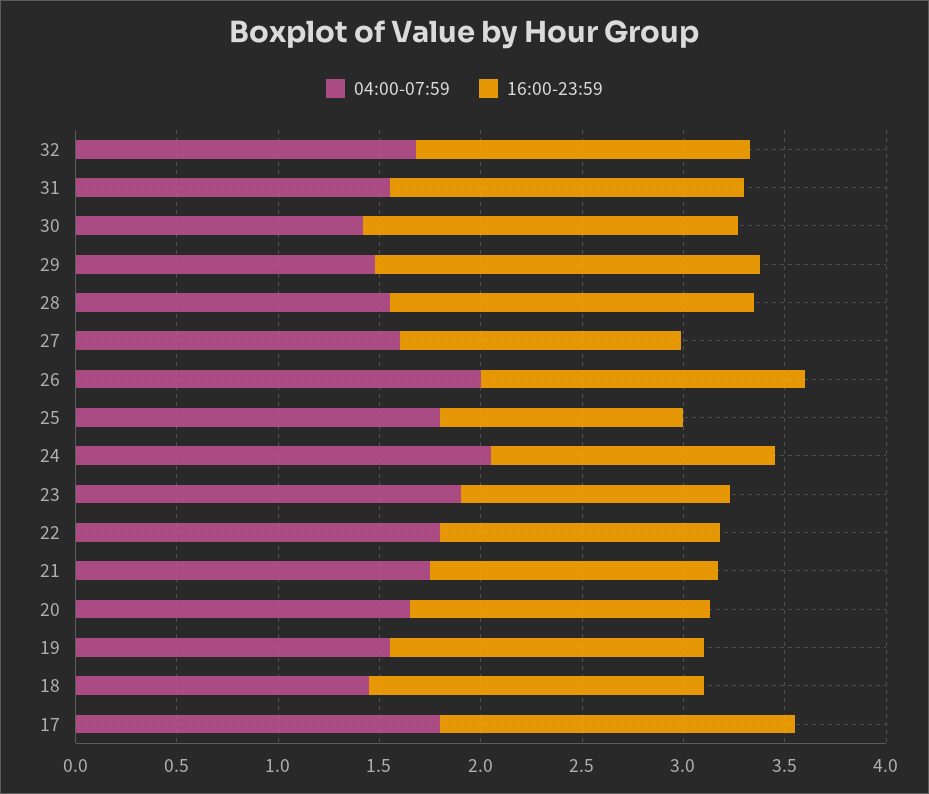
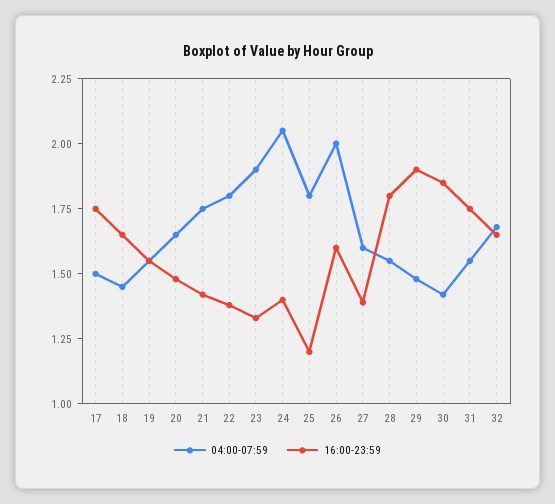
  {
    "04:00-07:59": {
      "32": 1.7,
      "31": 1.55,
      "30": 1.4,
      "29": 1.5,
      "28": 1.55,
      "27": 1.6,
      "26": 2,
      "25": 1.8,
      "24": 2.05,
      "23": 1.9,
      "22": 1.8,
      "21": 1.75,
      "20": 1.65,
      "19": 1.55,
      "18": 1.45,
-     "17": 1.8
+     "17": 1.5
    },
    "16:00-23:59": {
      "32": 1.65,
      "31": 1.75,
      "30": 1.85,
      "29": 1.9,
      "28": 1.8,
      "27": 1.4,
      "26": 1.6,
      "25": 1.2,
      "24": 1.4,
      "23": 1.35,
      "22": 1.4,
      "21": 1.4,
      "20": 1.5,
      "19": 1.55,
      "18": 1.65,
      "17": 1.75
    }
  }

